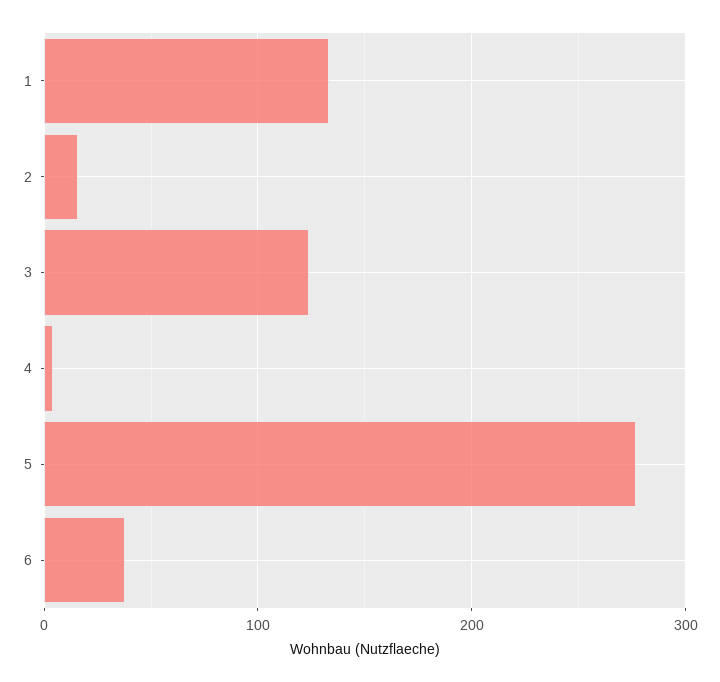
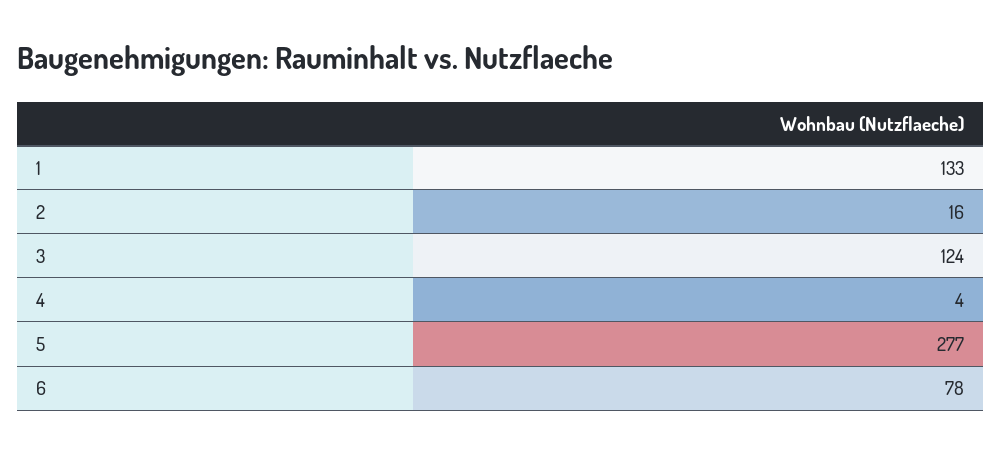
  {
    "1": 133,
    "2": 16,
    "3": 124,
    "4": 4,
    "5": 277,
-   "6": 40
+   "6": 78
  }

